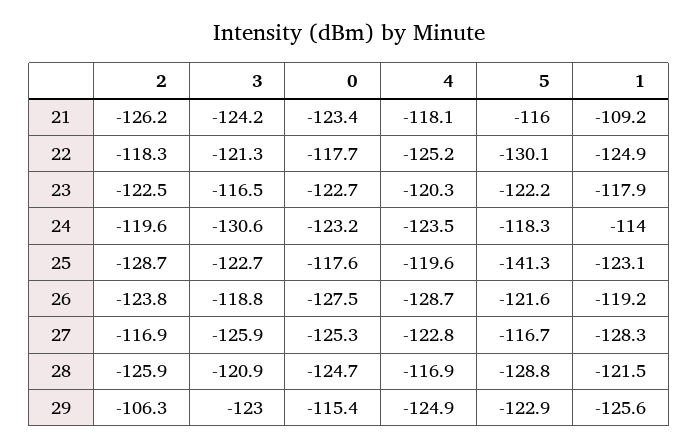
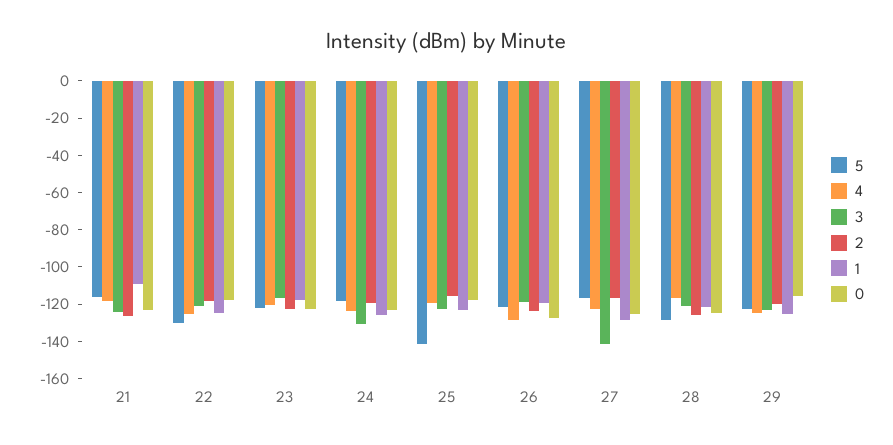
  {
    "2": {
      "21": -126.2,
      "22": -118.3,
      "23": -122.5,
      "24": -119.6,
-     "25": -128.7,
+     "25": -115,
      "26": -123.8,
      "27": -116.9,
      "28": -125.9,
-     "29": -106.3
+     "29": -120
    },
    "3": {
      "21": -124.2,
      "22": -121.3,
      "23": -116.5,
      "24": -130.6,
      "25": -122.7,
      "26": -118.8,
-     "27": -125.9,
+     "27": -140,
      "28": -120.9,
      "29": -123
    },
    "0": {
      "21": -123.4,
      "22": -117.7,
      "23": -122.7,
      "24": -123.2,
      "25": -117.6,
      "26": -127.5,
      "27": -125.3,
      "28": -124.7,
      "29": -115.4
    },
    "4": {
      "21": -118.1,
      "22": -125.2,
      "23": -120.3,
      "24": -123.5,
      "25": -119.6,
      "26": -128.7,
      "27": -122.8,
      "28": -116.9,
      "29": -124.9
    },
    "5": {
      "21": -116,
      "22": -130.1,
      "23": -122.2,
      "24": -118.3,
      "25": -141.3,
      "26": -121.6,
      "27": -116.7,
      "28": -128.8,
      "29": -122.9
    },
    "1": {
      "21": -109.2,
      "22": -124.9,
      "23": -117.9,
-     "24": -114,
+     "24": -125,
      "25": -123.1,
      "26": -119.2,
      "27": -128.3,
      "28": -121.5,
      "29": -125.6
    }
  }

